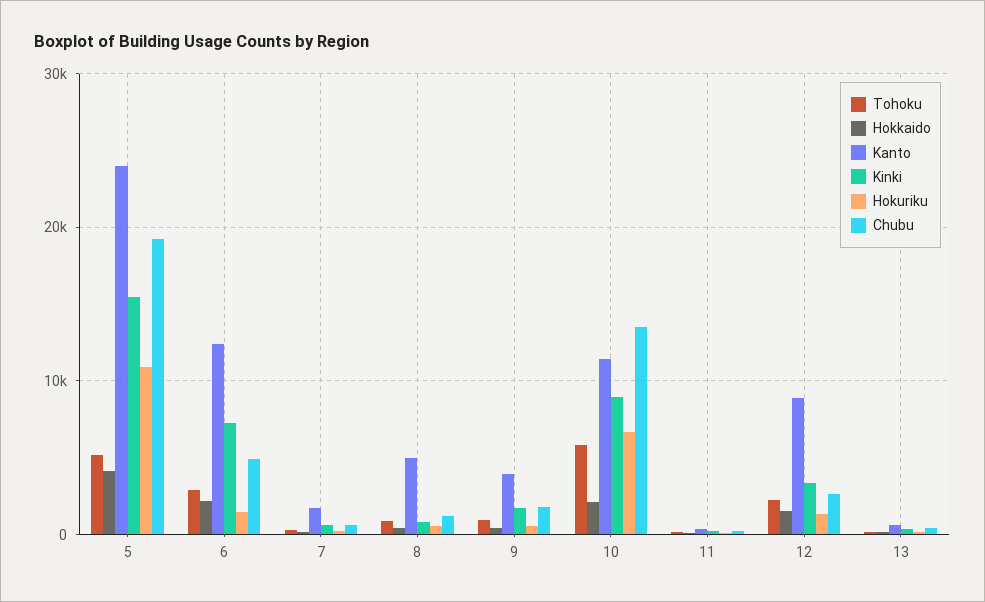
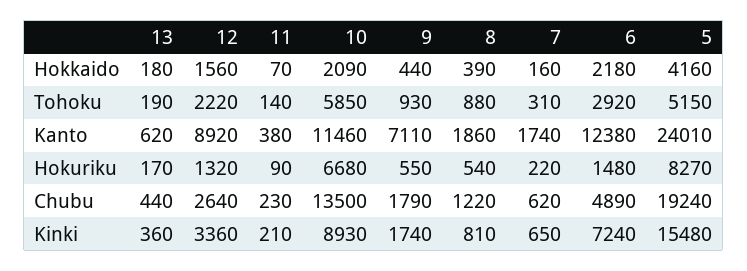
  {
    "Tohoku": {
      "5": 5150,
      "6": 2920,
      "7": 310,
      "8": 880,
      "9": 930,
      "10": 5850,
      "11": 140,
      "12": 2220,
      "13": 190
    },
    "Hokkaido": {
      "5": 4160,
      "6": 2180,
      "7": 160,
      "8": 390,
      "9": 440,
      "10": 2090,
      "11": 70,
      "12": 1560,
      "13": 180
    },
    "Kanto": {
      "5": 24010,
      "6": 12380,
      "7": 1740,
-     "8": 5000,
+     "8": 1860,
-     "9": 4000,
+     "9": 7110,
      "10": 11460,
      "11": 380,
      "12": 8920,
      "13": 620
    },
    "Kinki": {
      "5": 15480,
      "6": 7240,
      "7": 650,
      "8": 810,
      "9": 1740,
      "10": 8930,
      "11": 210,
      "12": 3360,
      "13": 360
    },
    "Hokuriku": {
-     "5": 11000,
+     "5": 8270,
      "6": 1480,
      "7": 220,
      "8": 540,
      "9": 550,
      "10": 6680,
      "11": 90,
      "12": 1320,
      "13": 170
    },
    "Chubu": {
      "5": 19240,
      "6": 4890,
      "7": 620,
      "8": 1220,
      "9": 1790,
      "10": 13500,
      "11": 230,
      "12": 2640,
      "13": 440
    }
  }

